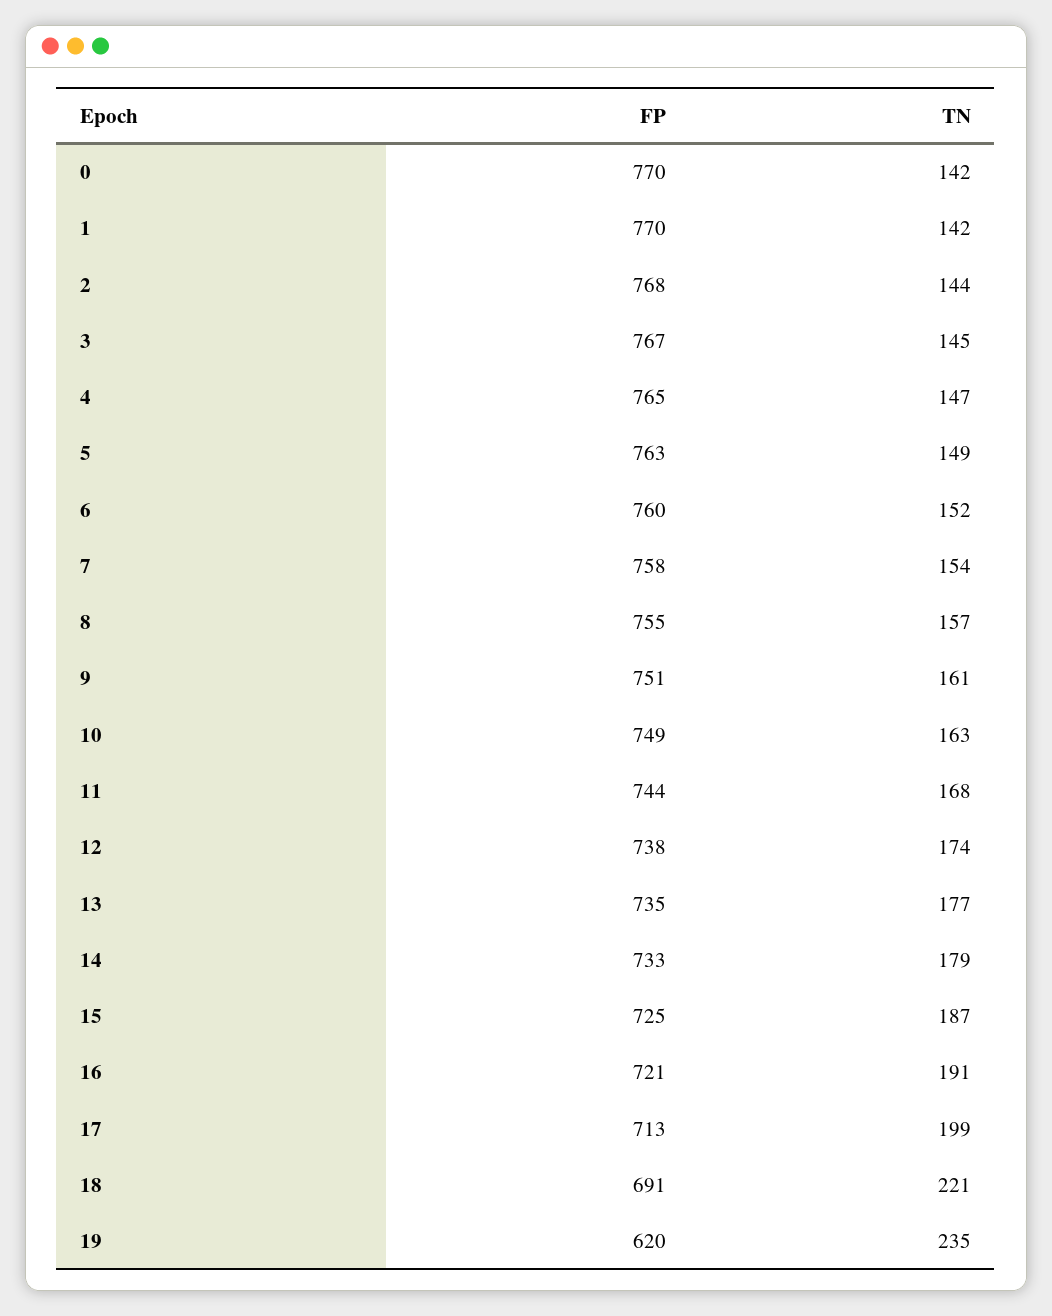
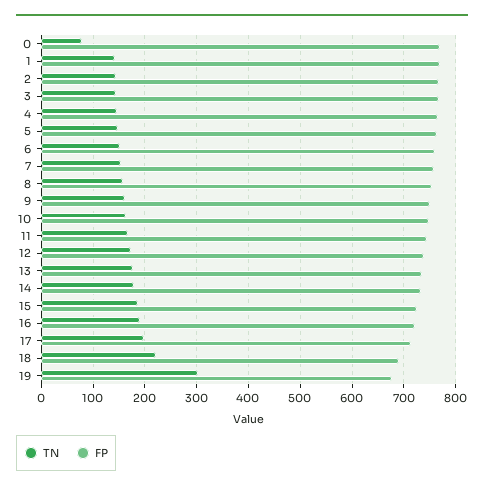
  {
    "FP": {
      "0": 770,
      "1": 770,
      "2": 768,
      "3": 767,
      "4": 765,
      "5": 763,
      "6": 760,
      "7": 758,
      "8": 755,
      "9": 751,
      "10": 749,
      "11": 744,
      "12": 738,
      "13": 735,
      "14": 733,
      "15": 725,
      "16": 721,
      "17": 713,
      "18": 691,
-     "19": 620
+     "19": 680
    },
    "TN": {
-     "0": 142,
+     "0": 80,
      "1": 142,
      "2": 144,
      "3": 145,
      "4": 147,
      "5": 149,
      "6": 152,
      "7": 154,
      "8": 157,
      "9": 161,
      "10": 163,
      "11": 168,
      "12": 174,
      "13": 177,
      "14": 179,
      "15": 187,
      "16": 191,
      "17": 199,
      "18": 221,
-     "19": 235
+     "19": 300
    }
  }

